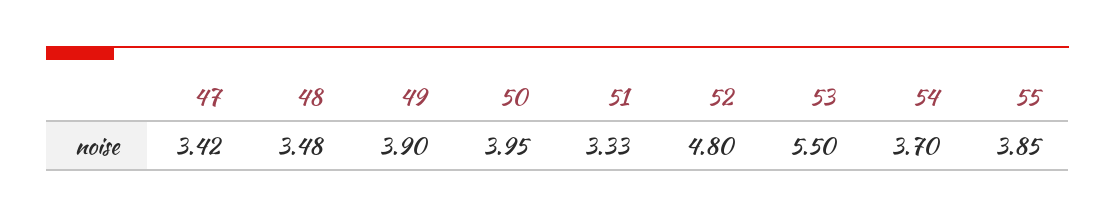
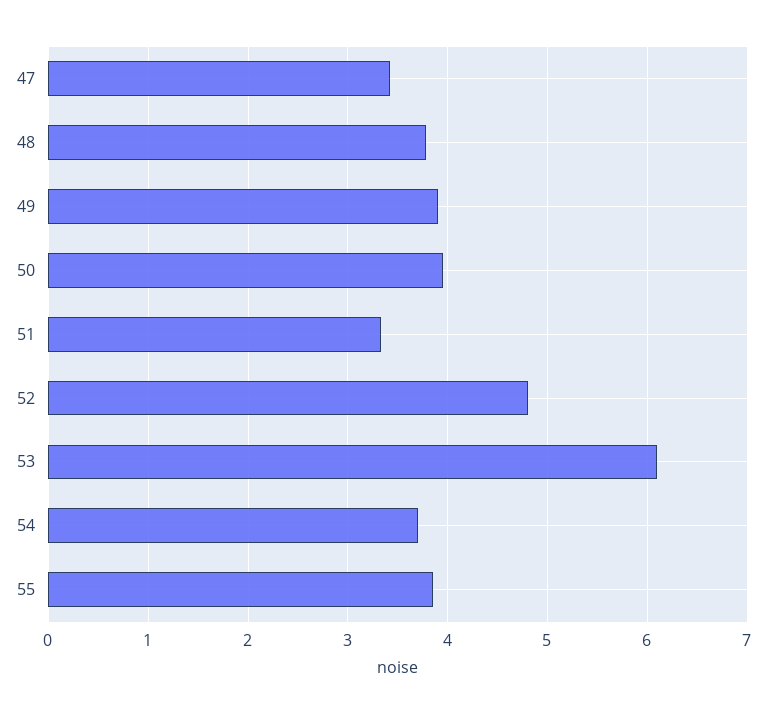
  {
    "47": 3.42,
-   "48": 3.48,
+   "48": 3.8,
    "49": 3.9,
    "50": 3.95,
    "51": 3.33,
    "52": 4.8,
-   "53": 5.5,
+   "53": 6.1,
    "54": 3.7,
    "55": 3.85
  }

